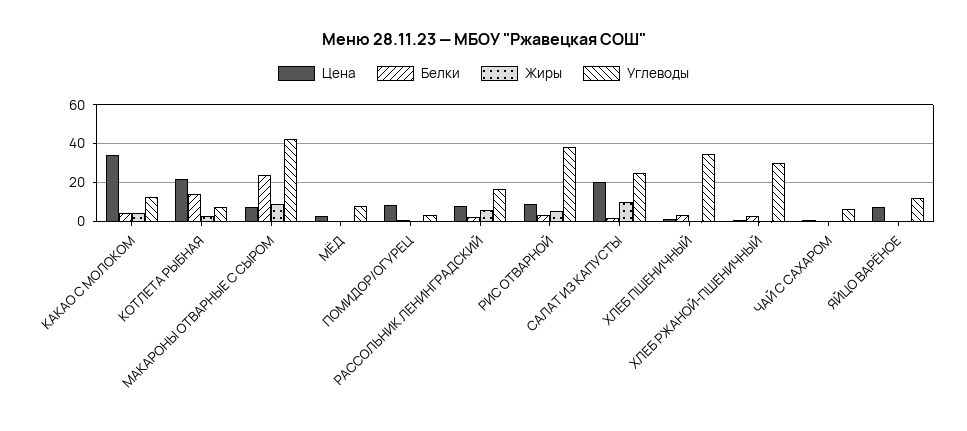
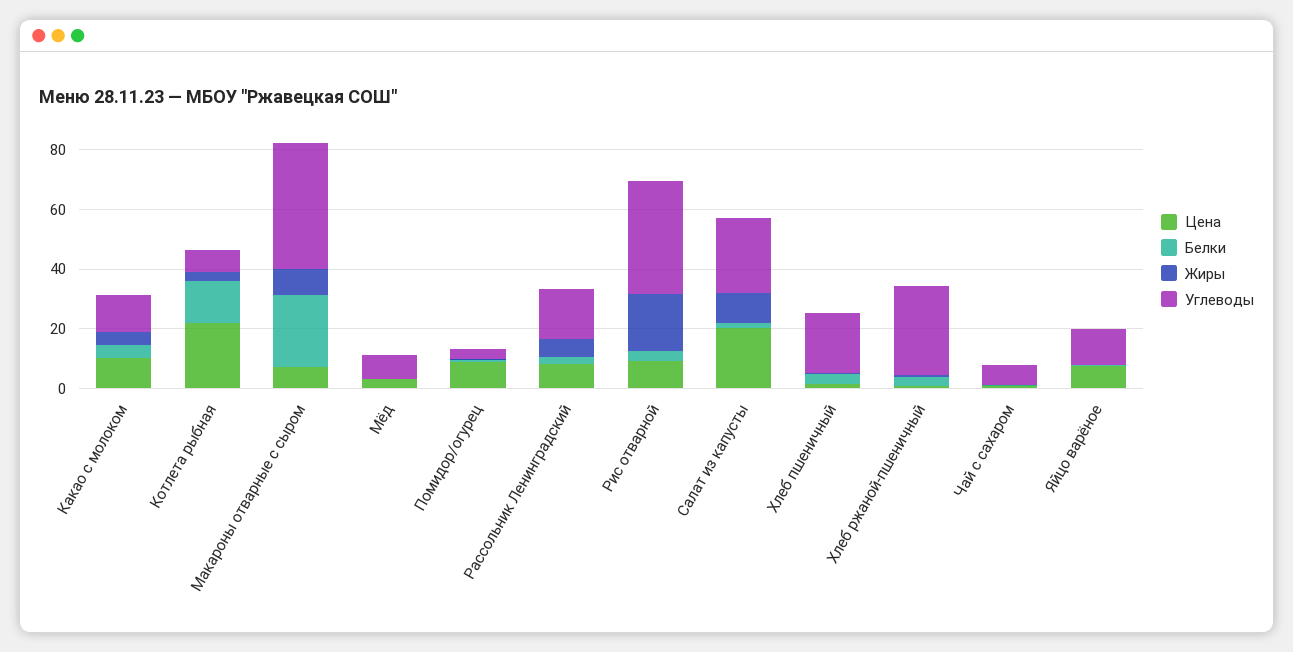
  {
    "Цена": {
-     "КАКАО С МОЛОКОМ": 35,
+     "КАКАО С МОЛОКОМ": 10,
      "КОТЛЕТА РЫБНАЯ": 20,
      "МАКАРОНЫ ОТВАРНЫЕ С СЫРОМ": 5,
      "МЁД": 5,
      "ПОМИДОР/ОГУРЕЦ": 10,
      "РАССОЛЬНИК ЛЕНИНГРАДСКИЙ": 10,
      "РИС ОТВАРНОЙ": 10,
      "САЛАТ ИЗ КАПУСТЫ": 20,
      "ХЛЕБ ПШЕНИЧНЫЙ": 0,
      "ХЛЕБ РЖАНОЙ-ПШЕНИЧНЫЙ": 0,
      "ЧАЙ С САХАРОМ": 0,
      "ЯЙЦО ВАРЁНОЕ": 10
    },
    "Белки": {
      "КАКАО С МОЛОКОМ": 5,
      "КОТЛЕТА РЫБНАЯ": 15,
      "МАКАРОНЫ ОТВАРНЫЕ С СЫРОМ": 25,
      "МЁД": 0,
      "ПОМИДОР/ОГУРЕЦ": 0,
      "РАССОЛЬНИК ЛЕНИНГРАДСКИЙ": 0,
      "РИС ОТВАРНОЙ": 5,
      "САЛАТ ИЗ КАПУСТЫ": 0,
      "ХЛЕБ ПШЕНИЧНЫЙ": 5,
      "ХЛЕБ РЖАНОЙ-ПШЕНИЧНЫЙ": 5,
      "ЧАЙ С САХАРОМ": 0,
      "ЯЙЦО ВАРЁНОЕ": 0
    },
    "Жиры": {
      "КАКАО С МОЛОКОМ": 5,
      "КОТЛЕТА РЫБНАЯ": 5,
      "МАКАРОНЫ ОТВАРНЫЕ С СЫРОМ": 10,
      "МЁД": 0,
      "ПОМИДОР/ОГУРЕЦ": 0,
      "РАССОЛЬНИК ЛЕНИНГРАДСКИЙ": 5,
-     "РИС ОТВАРНОЙ": 5,
+     "РИС ОТВАРНОЙ": 20,
      "САЛАТ ИЗ КАПУСТЫ": 10,
      "ХЛЕБ ПШЕНИЧНЫЙ": 0,
      "ХЛЕБ РЖАНОЙ-ПШЕНИЧНЫЙ": 0,
      "ЧАЙ С САХАРОМ": 0,
      "ЯЙЦО ВАРЁНОЕ": 0
    },
    "Углеводы": {
      "КАКАО С МОЛОКОМ": 10,
      "КОТЛЕТА РЫБНАЯ": 5,
      "МАКАРОНЫ ОТВАРНЫЕ С СЫРОМ": 40,
      "МЁД": 10,
      "ПОМИДОР/ОГУРЕЦ": 5,
      "РАССОЛЬНИК ЛЕНИНГРАДСКИЙ": 15,
      "РИС ОТВАРНОЙ": 40,
      "САЛАТ ИЗ КАПУСТЫ": 25,
-     "ХЛЕБ ПШЕНИЧНЫЙ": 35,
+     "ХЛЕБ ПШЕНИЧНЫЙ": 20,
      "ХЛЕБ РЖАНОЙ-ПШЕНИЧНЫЙ": 30,
      "ЧАЙ С САХАРОМ": 5,
      "ЯЙЦО ВАРЁНОЕ": 10
    }
  }

